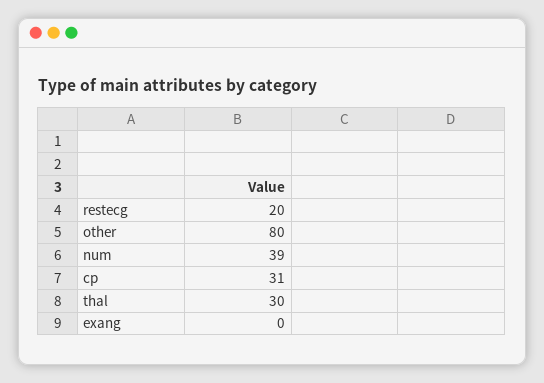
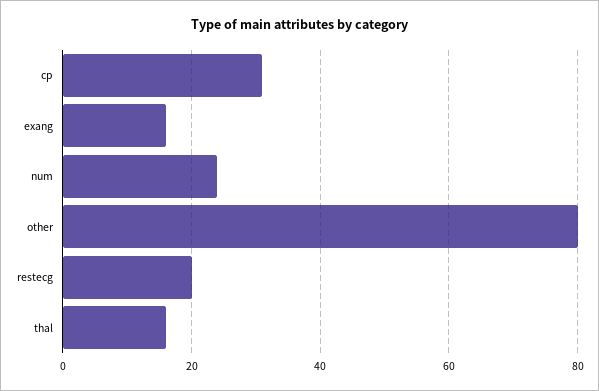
  {
    "restecg": 20,
    "other": 80,
-   "num": 39,
+   "num": 25,
    "cp": 31,
-   "thal": 30,
+   "thal": 15,
-   "exang": 0
+   "exang": 15
  }

